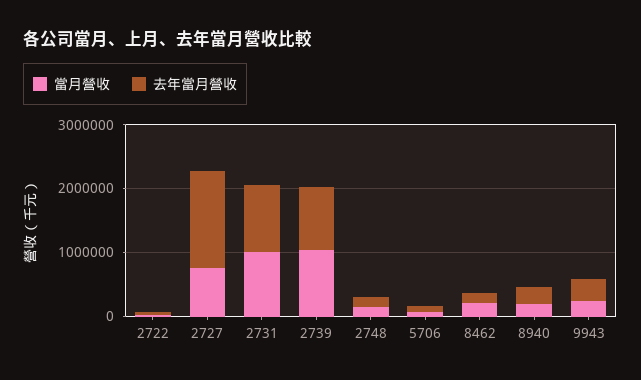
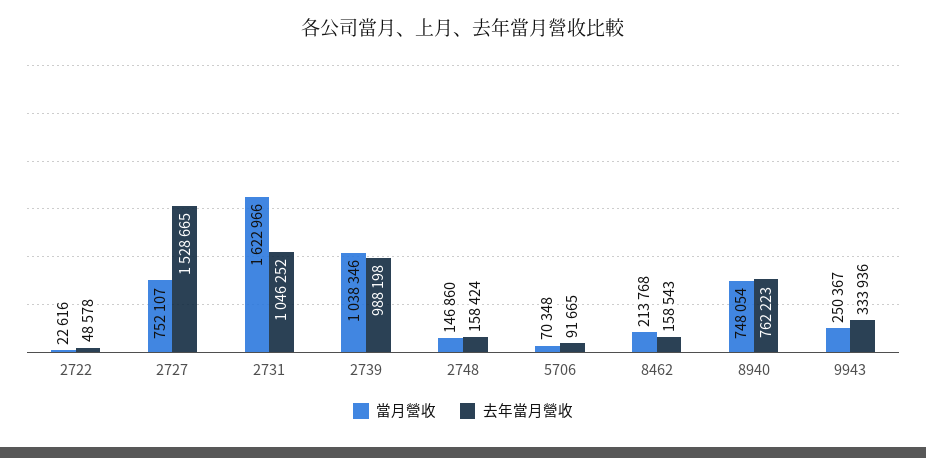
  {
    "當月營收": {
      "2722": 22616,
      "2727": 752107,
-     "2731": 1000000,
+     "2731": 1622966,
      "2739": 1038346,
      "2748": 146860,
      "5706": 70348,
      "8462": 213768,
-     "8940": 200000,
+     "8940": 748054,
      "9943": 250367
    },
    "去年當月營收": {
      "2722": 48578,
      "2727": 1528665,
      "2731": 1046252,
      "2739": 988198,
      "2748": 158424,
      "5706": 91665,
      "8462": 158543,
-     "8940": 200000,
+     "8940": 762223,
      "9943": 333936
    }
  }

